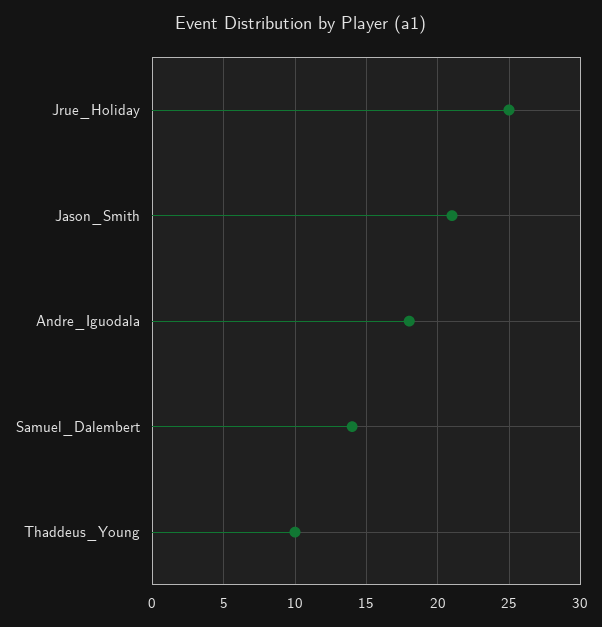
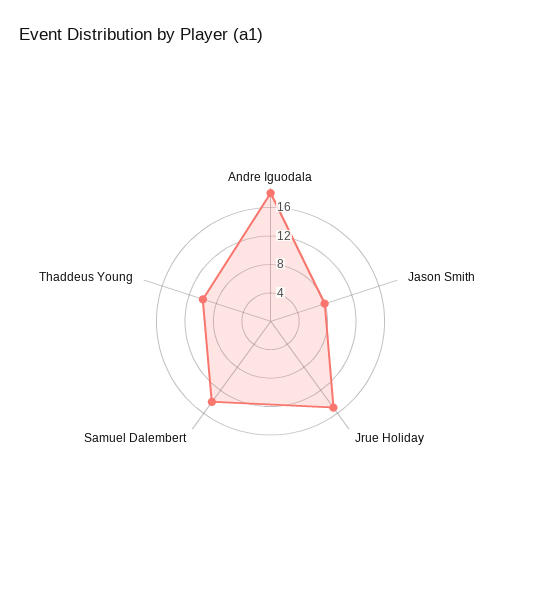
  {
-   "Jrue_Holiday": 25,
+   "Jrue_Holiday": 16,
-   "Jason_Smith": 21,
+   "Jason_Smith": 8,
    "Andre_Iguodala": 18,
    "Samuel_Dalembert": 14,
    "Thaddeus_Young": 10
  }

